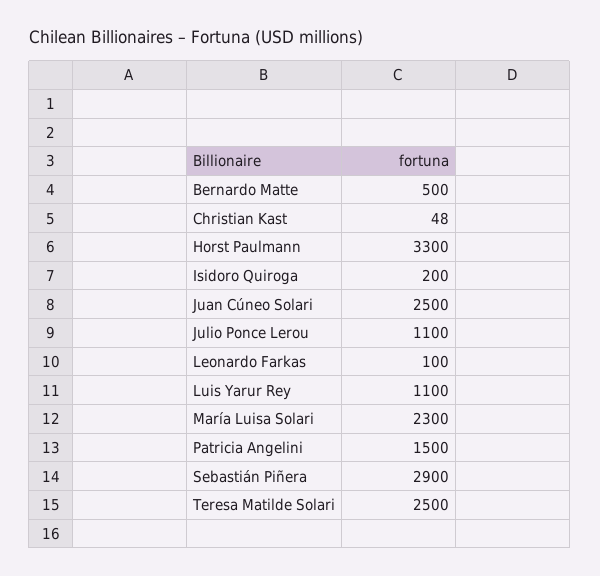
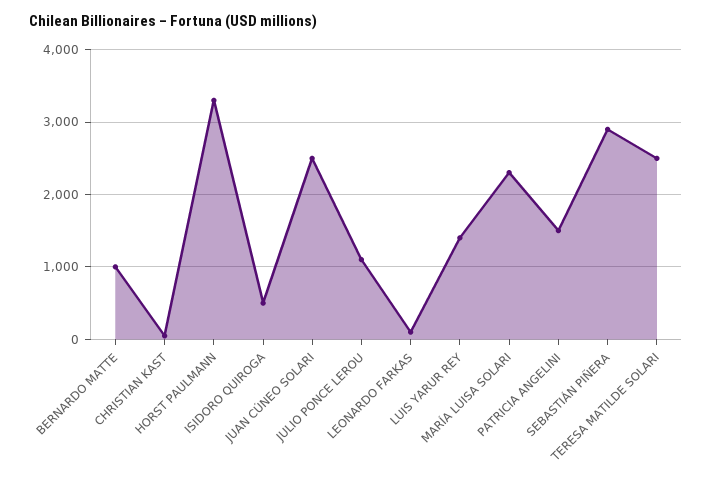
  {
-   "Bernardo Matte": 500,
+   "Bernardo Matte": 1000,
    "Christian Kast": 48,
    "Horst Paulmann": 3300,
-   "Isidoro Quiroga": 200,
+   "Isidoro Quiroga": 500,
    "Juan Cúneo Solari": 2500,
    "Julio Ponce Lerou": 1100,
    "Leonardo Farkas": 100,
-   "Luis Yarur Rey": 1100,
+   "Luis Yarur Rey": 1400,
    "María Luisa Solari": 2300,
    "Patricia Angelini": 1500,
    "Sebastián Piñera": 2900,
    "Teresa Matilde Solari": 2500
  }

